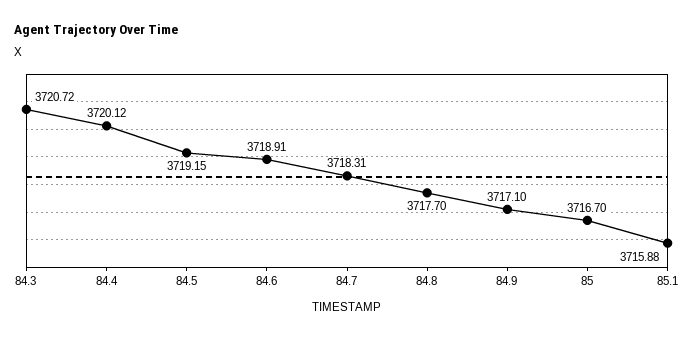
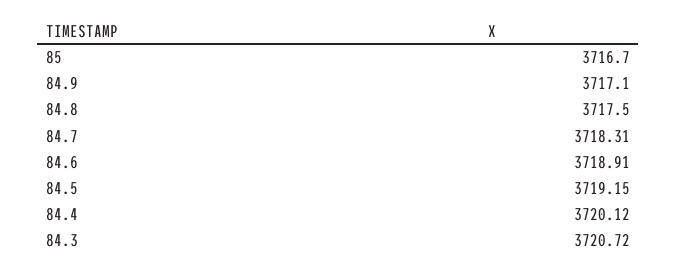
  {
    "84.3": 3720.72,
    "84.4": 3720.12,
    "84.5": 3719.15,
    "84.6": 3718.91,
    "84.7": 3718.31,
-   "84.8": 3717.7,
+   "84.8": 3717.5,
    "84.9": 3717.1,
-   "85": 3716.7,
+   "85": 3716.7
-   "85.1": 3715.88
  }

